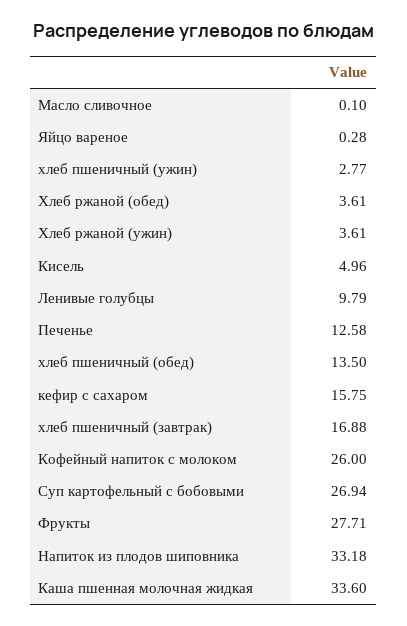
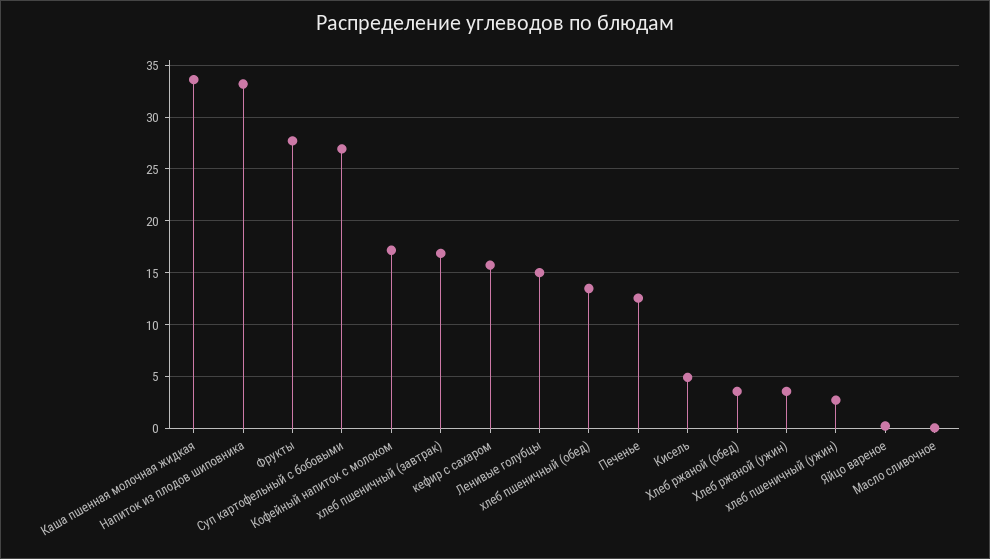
  {
    "Масло сливочное": 0.1,
    "Яйцо вареное": 0.28,
    "хлеб пшеничный (ужин)": 2.77,
    "Хлеб ржаной (обед)": 3.61,
    "Хлеб ржаной (ужин)": 3.61,
    "Кисель": 4.96,
-   "Ленивые голубцы": 9.79,
+   "Ленивые голубцы": 15,
    "Печенье": 12.58,
    "хлеб пшеничный (обед)": 13.5,
    "кефир с сахаром": 15.75,
    "хлеб пшеничный (завтрак)": 16.88,
-   "Кофейный напиток с молоком": 26,
+   "Кофейный напиток с молоком": 17,
    "Суп картофельный с бобовыми": 26.94,
    "Фрукты": 27.71,
    "Напиток из плодов шиповника": 33.18,
    "Каша пшенная молочная жидкая": 33.6
  }

